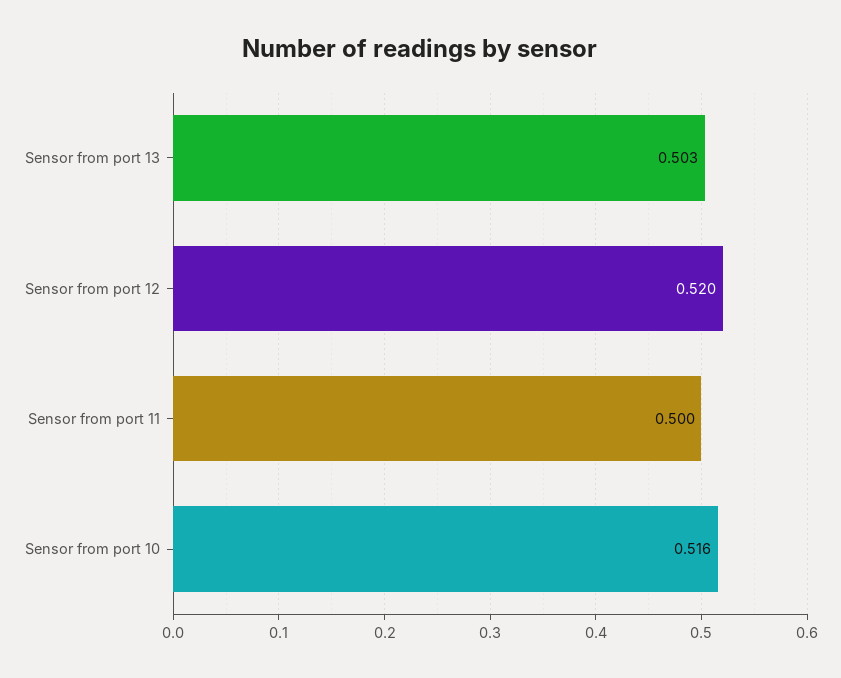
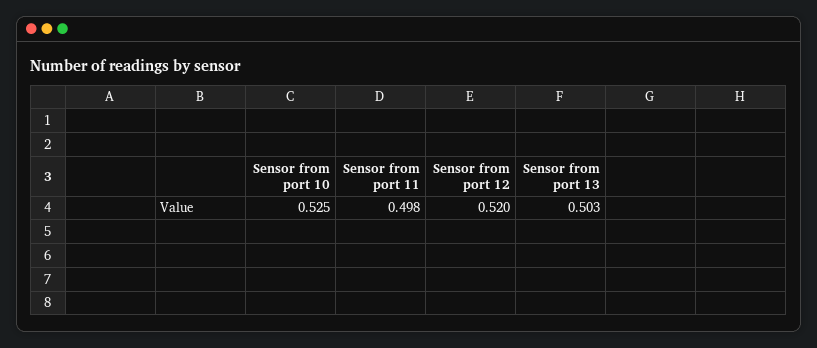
  {
    "Sensor from port 13": 0.503,
    "Sensor from port 12": 0.52,
-   "Sensor from port 11": 0.5,
+   "Sensor from port 11": 0.498,
-   "Sensor from port 10": 0.516
+   "Sensor from port 10": 0.525
  }

